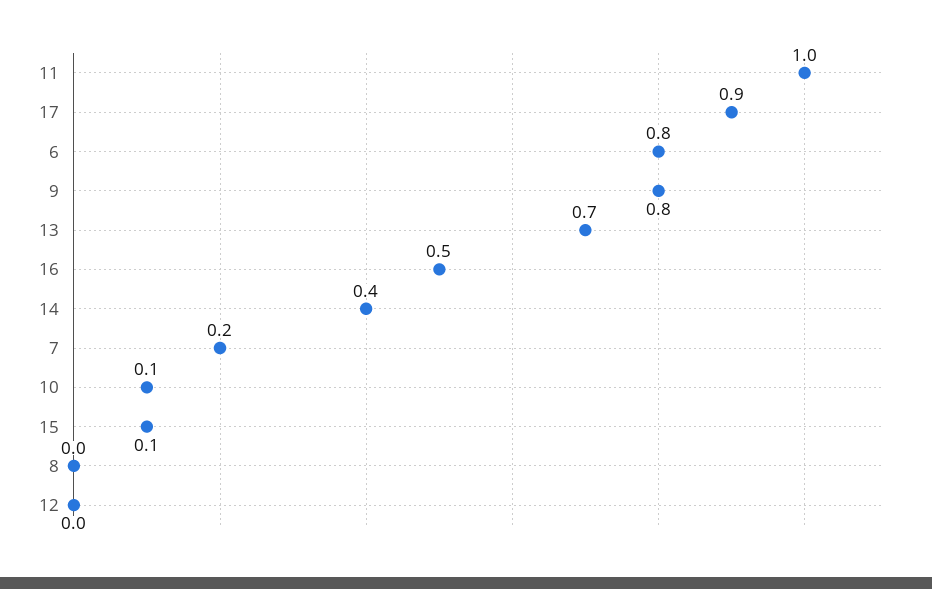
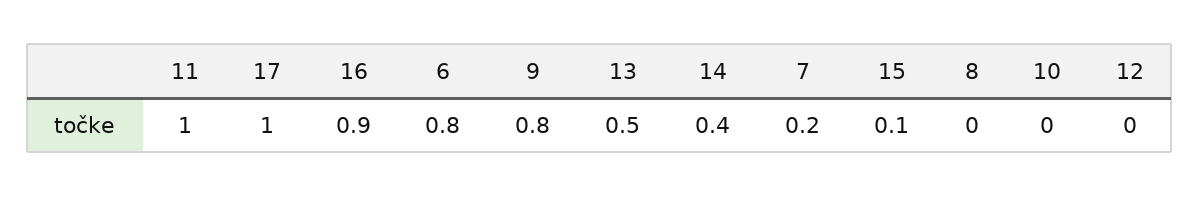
  {
    "11": 1,
-   "17": 0.9,
+   "17": 1,
    "6": 0.8,
    "9": 0.8,
-   "13": 0.7,
+   "13": 0.5,
-   "16": 0.5,
+   "16": 0.9,
    "14": 0.4,
    "7": 0.2,
-   "10": 0.1,
+   "10": 0,
    "15": 0.1,
    "8": 0,
    "12": 0
  }

